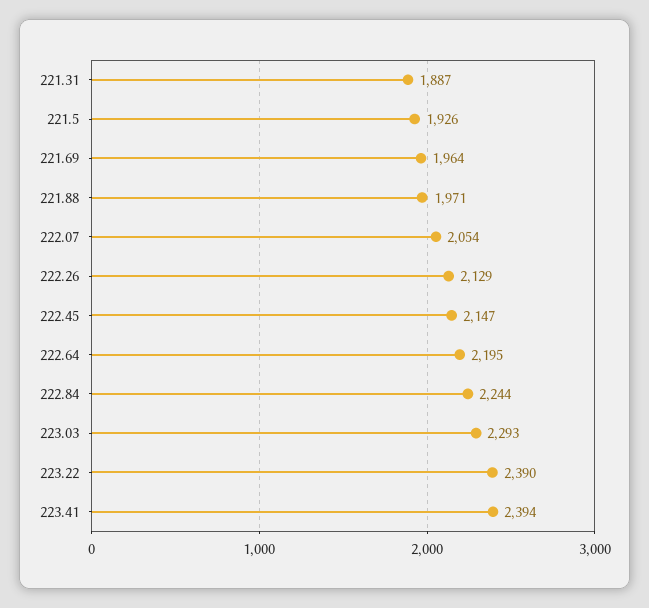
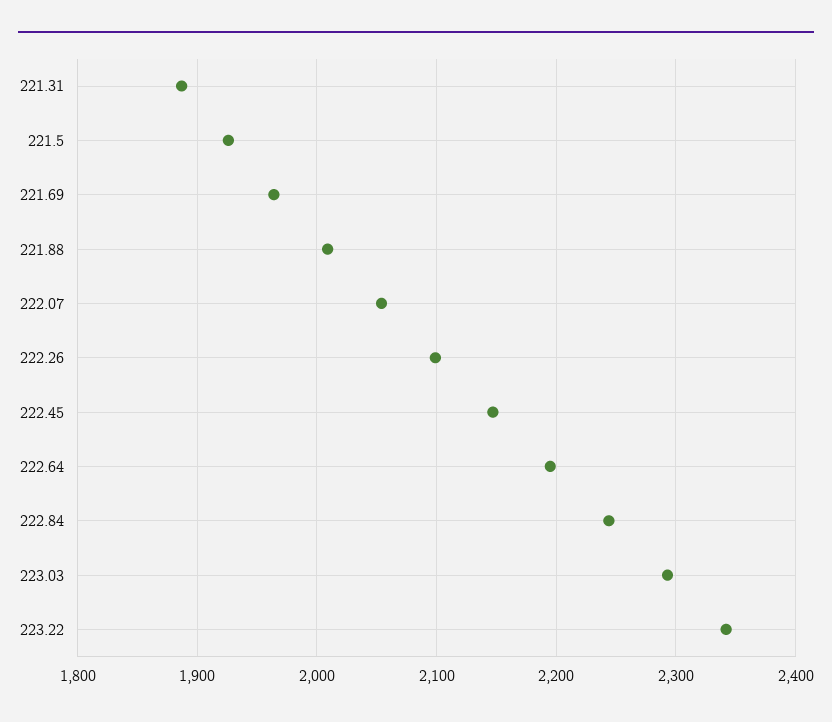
  {
    "221.31": 1887,
    "221.5": 1926,
    "221.69": 1964,
-   "221.88": 1971,
+   "221.88": 2010,
    "222.07": 2054,
-   "222.26": 2129,
+   "222.26": 2100,
    "222.45": 2147,
    "222.64": 2195,
    "222.84": 2244,
    "223.03": 2293,
-   "223.22": 2390,
+   "223.22": 2340
-   "223.41": 2394
  }

